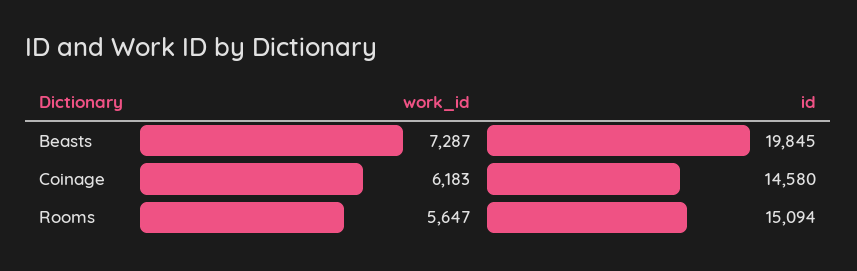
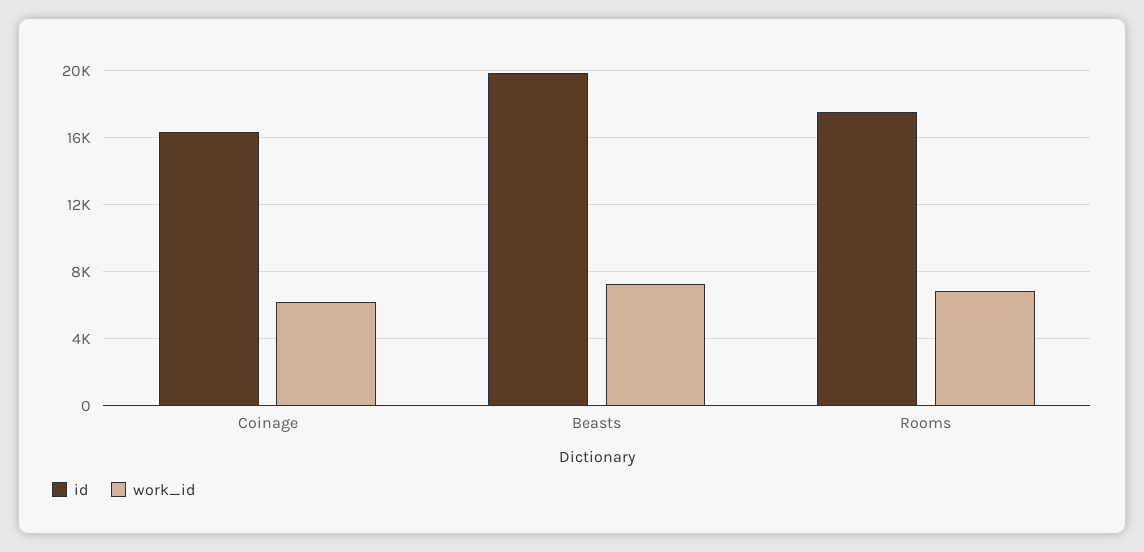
  {
    "work_id": {
      "Beasts": 7287,
      "Coinage": 6183,
-     "Rooms": 5647
+     "Rooms": 7000
    },
    "id": {
      "Beasts": 19845,
-     "Coinage": 14580,
+     "Coinage": 16500,
-     "Rooms": 15094
+     "Rooms": 17500
    }
  }

